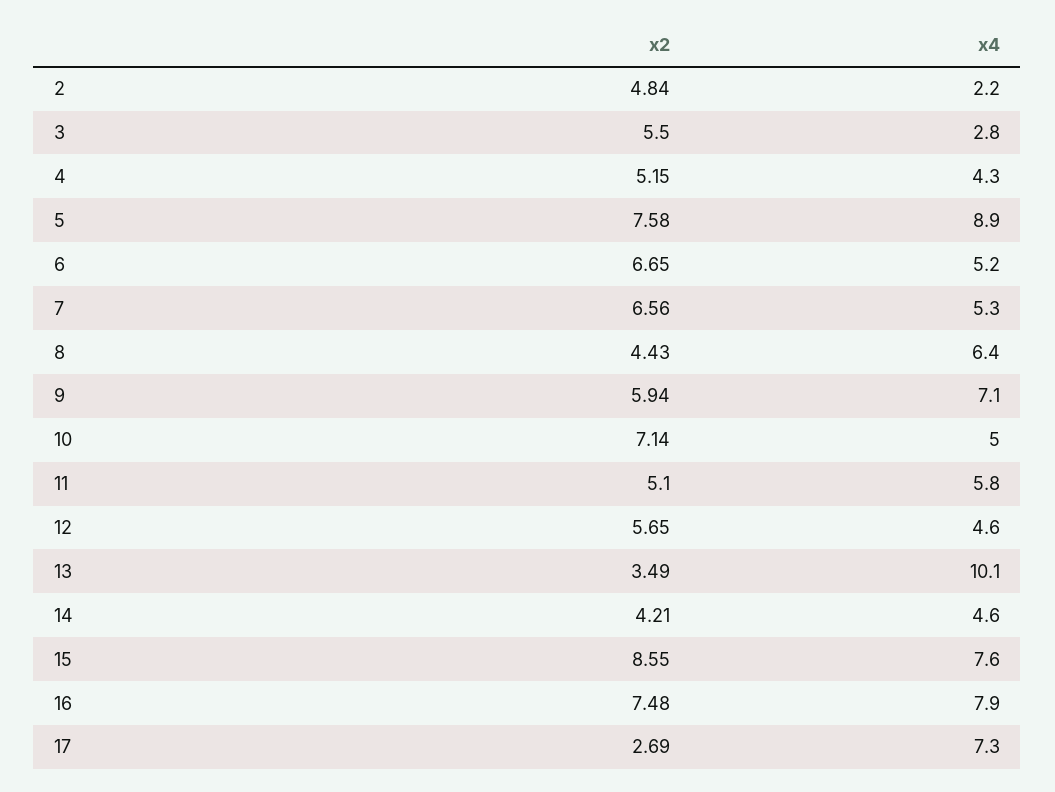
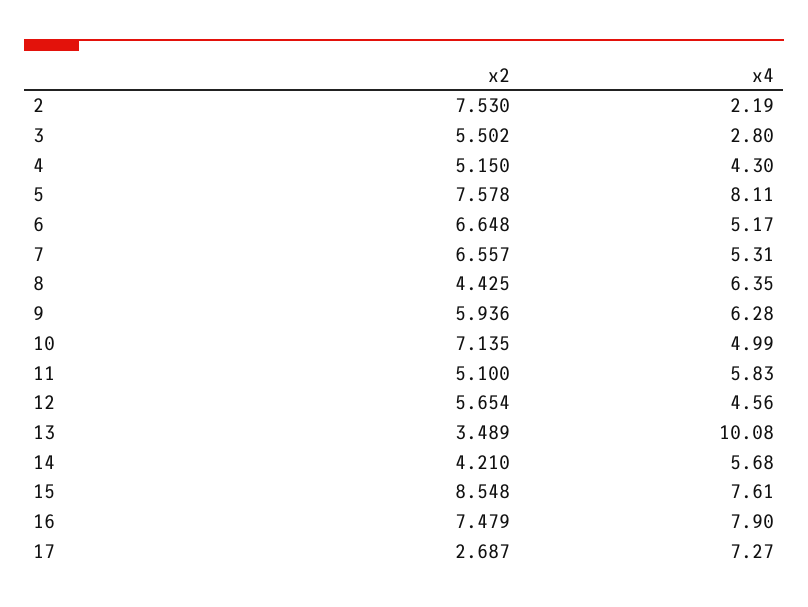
  {
    "x2": {
-     "2": 4.84,
+     "2": 7.53,
      "3": 5.502,
      "4": 5.15,
      "5": 7.578,
      "6": 6.648,
      "7": 6.557,
      "8": 4.425,
      "9": 5.936,
      "10": 7.135,
      "11": 5.1,
      "12": 5.654,
      "13": 3.489,
      "14": 4.21,
      "15": 8.548,
      "16": 7.479,
      "17": 2.687
    },
    "x4": {
      "2": 2.19,
      "3": 2.8,
      "4": 4.3,
-     "5": 8.9,
+     "5": 8.11,
      "6": 5.17,
      "7": 5.31,
      "8": 6.35,
-     "9": 7.1,
+     "9": 6.28,
      "10": 4.99,
      "11": 5.83,
      "12": 4.56,
      "13": 10.08,
-     "14": 4.6,
+     "14": 5.68,
      "15": 7.61,
      "16": 7.9,
      "17": 7.27
    }
  }

